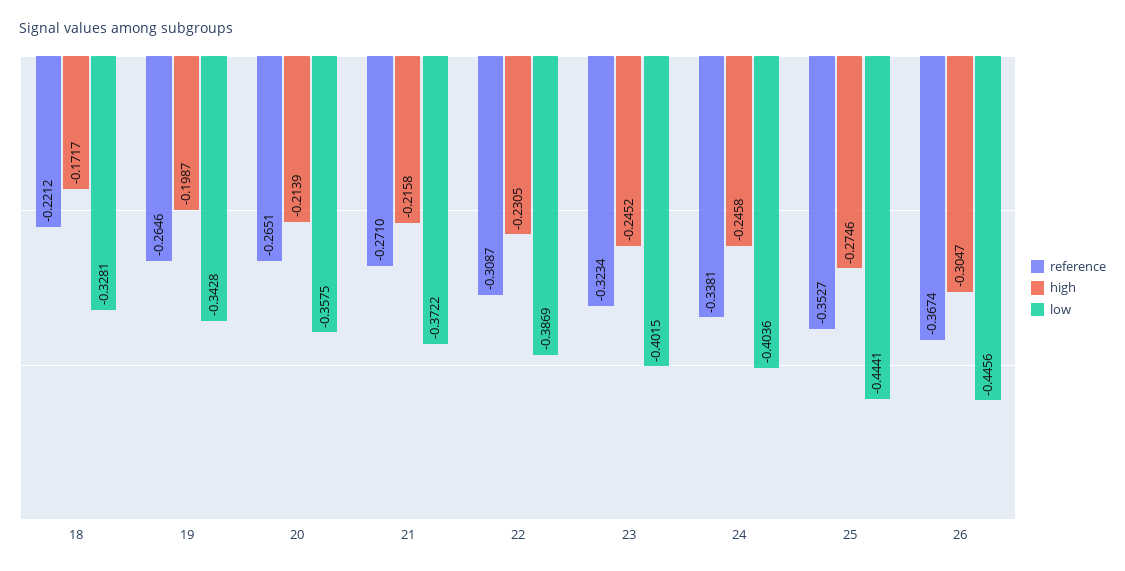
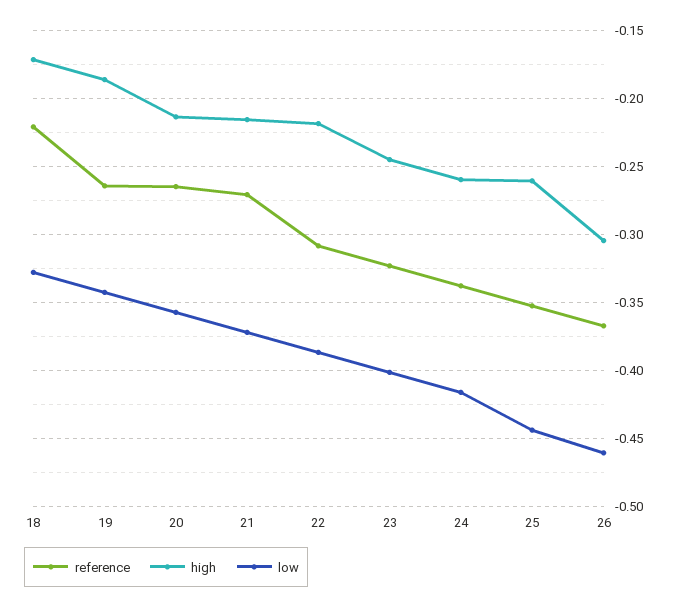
  {
    "reference": {
      "18": -0.2212,
      "19": -0.2646,
      "20": -0.2651,
      "21": -0.271,
      "22": -0.3087,
      "23": -0.3234,
      "24": -0.3381,
      "25": -0.3527,
      "26": -0.3674
    },
    "high": {
      "18": -0.1717,
-     "19": -0.1987,
+     "19": -0.185,
      "20": -0.2139,
      "21": -0.2158,
-     "22": -0.2305,
+     "22": -0.22,
      "23": -0.2452,
-     "24": -0.2458,
+     "24": -0.26,
-     "25": -0.2746,
+     "25": -0.26,
      "26": -0.3047
    },
    "low": {
      "18": -0.3281,
      "19": -0.3428,
      "20": -0.3575,
      "21": -0.3722,
      "22": -0.3869,
      "23": -0.4015,
-     "24": -0.4036,
+     "24": -0.415,
      "25": -0.4441,
-     "26": -0.4456
+     "26": -0.46
    }
  }

